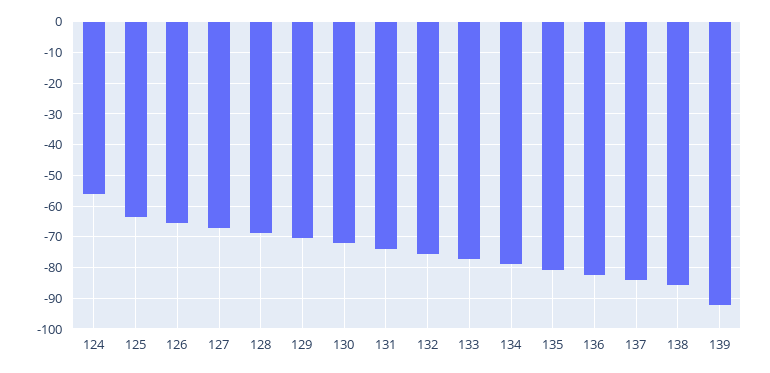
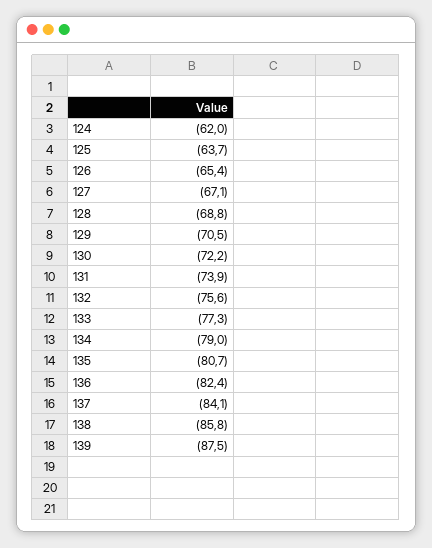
  {
-   "124": -56,
+   "124": -62,
    "125": -63.7,
    "126": -65.4,
    "127": -67.1,
    "128": -68.8,
    "129": -70.5,
    "130": -72.2,
    "131": -73.9,
    "132": -75.6,
    "133": -77.3,
    "134": -79,
    "135": -80.7,
    "136": -82.4,
    "137": -84.1,
    "138": -85.8,
-   "139": -92
+   "139": -87.5
  }

